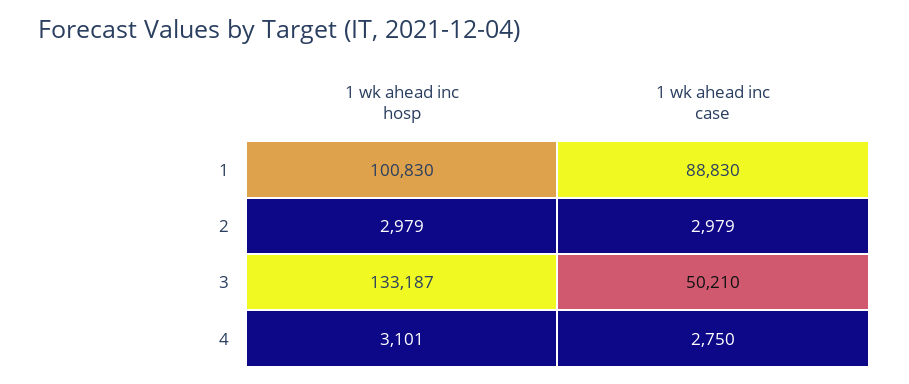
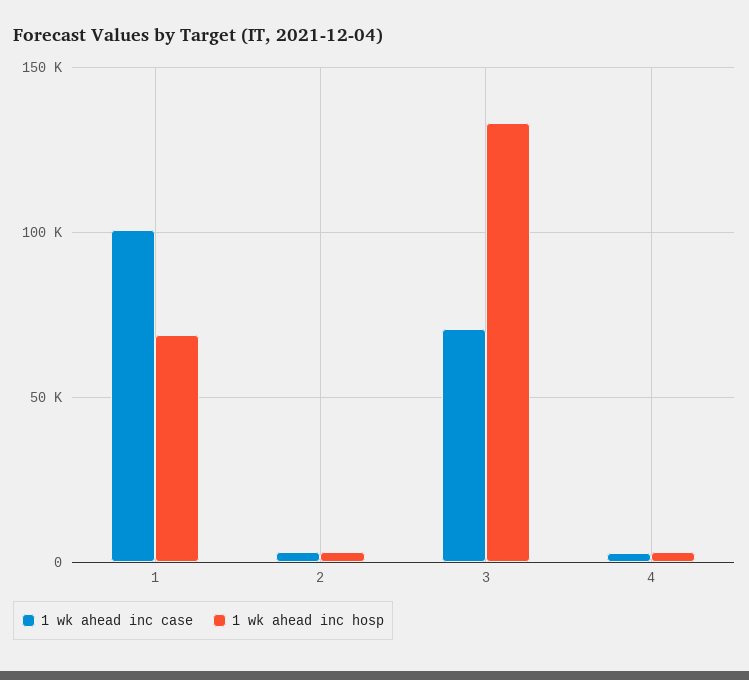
  {
    "1 wk ahead inc hosp": {
-     "1": 100830,
+     "1": 70000,
      "2": 2979,
      "3": 133187,
      "4": 3101
    },
    "1 wk ahead inc case": {
-     "1": 88830,
+     "1": 100000,
      "2": 2979,
-     "3": 50210,
+     "3": 70000,
      "4": 2750
    }
  }

